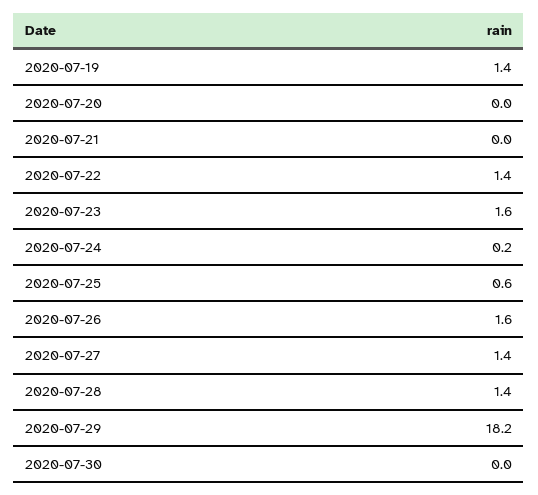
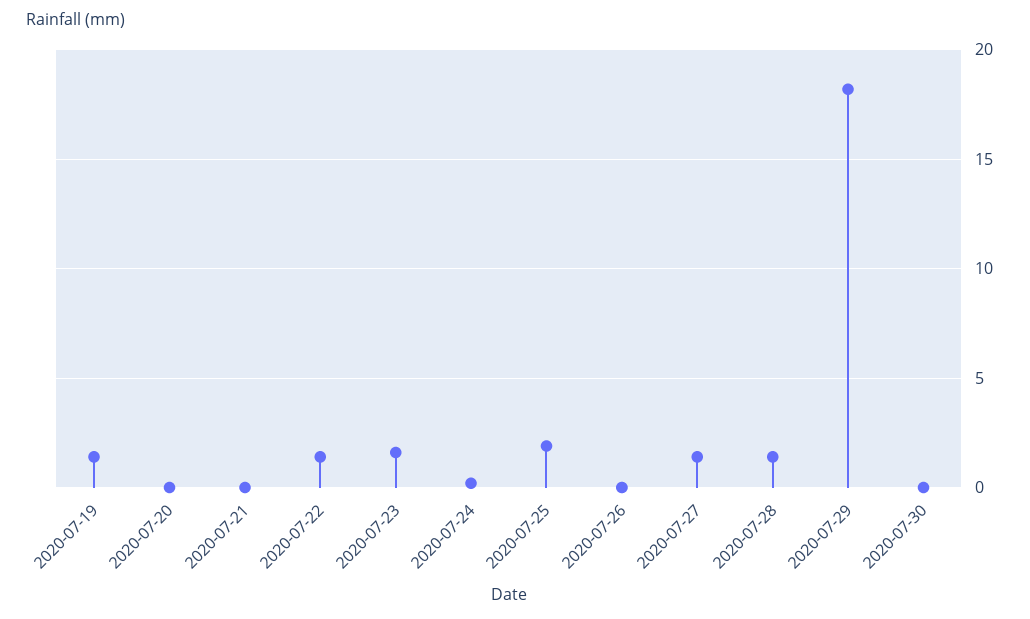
  {
    "2020-07-19": 1.4,
    "2020-07-20": 0,
    "2020-07-21": 0,
    "2020-07-22": 1.4,
    "2020-07-23": 1.6,
    "2020-07-24": 0.2,
-   "2020-07-25": 0.6,
+   "2020-07-25": 2,
-   "2020-07-26": 1.6,
+   "2020-07-26": 0,
    "2020-07-27": 1.4,
    "2020-07-28": 1.4,
    "2020-07-29": 18.2,
    "2020-07-30": 0
  }

